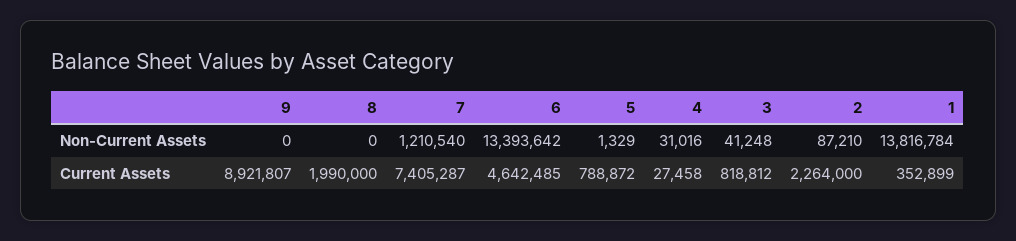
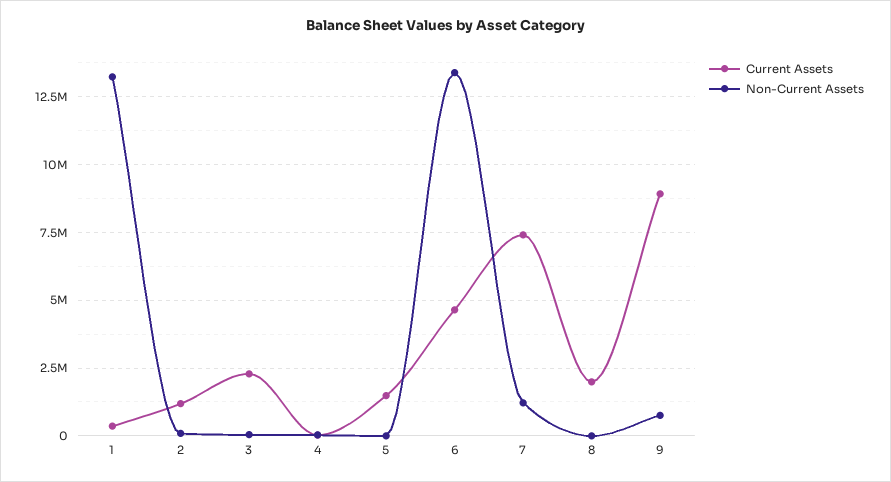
  {
    "Non-Current Assets": {
-     "9": 0,
+     "9": 750000,
      "8": 0,
      "7": 1210540,
      "6": 13393642,
      "5": 1329,
      "4": 31016,
      "3": 41248,
      "2": 87210,
-     "1": 13816784
+     "1": 13250000
    },
    "Current Assets": {
      "9": 8921807,
      "8": 1990000,
      "7": 7405287,
      "6": 4642485,
-     "5": 788872,
+     "5": 1500000,
      "4": 27458,
-     "3": 818812,
+     "3": 2250000,
-     "2": 2264000,
+     "2": 1250000,
      "1": 352899
    }
  }

